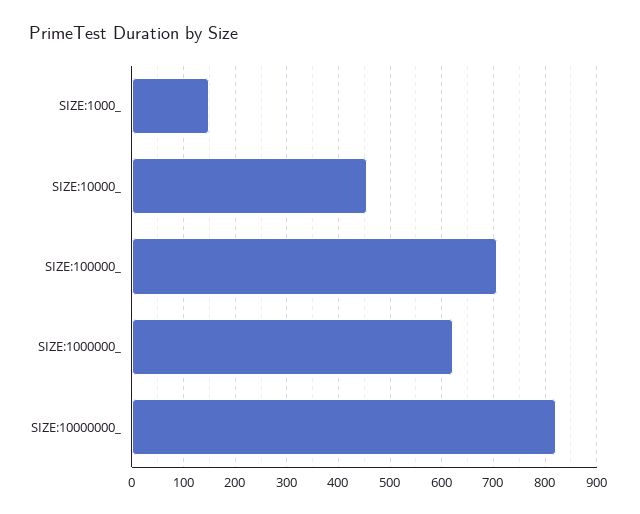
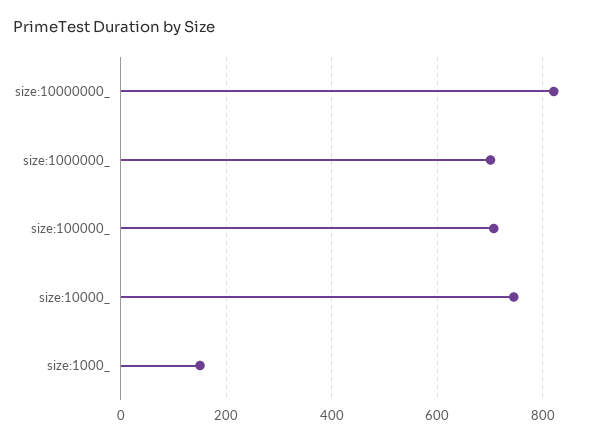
  {
    "SIZE:1000_": 160,
-   "SIZE:10000_": 460,
+   "SIZE:10000_": 740,
    "SIZE:100000_": 700,
-   "SIZE:1000000_": 620,
+   "SIZE:1000000_": 700,
    "SIZE:10000000_": 820
  }

